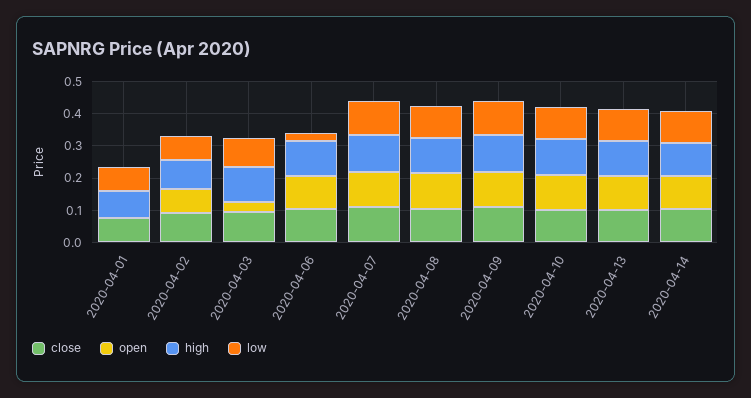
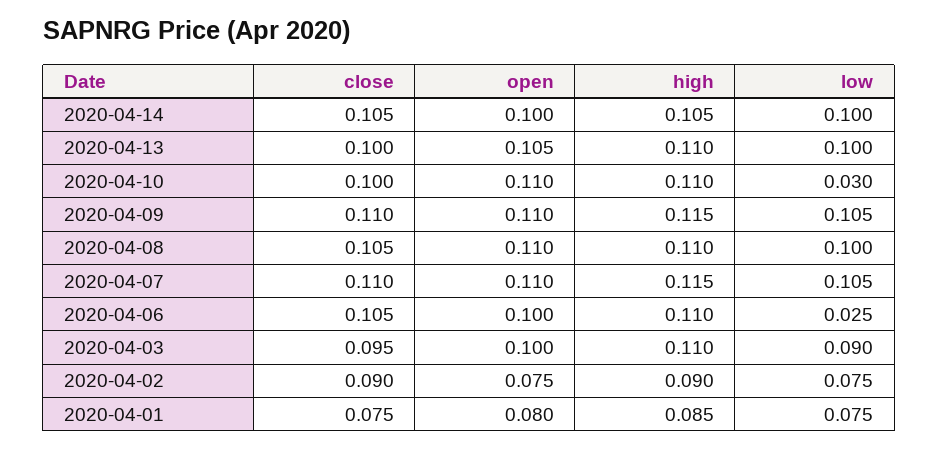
  {
    "close": {
      "2020-04-01": 0.075,
      "2020-04-02": 0.09,
      "2020-04-03": 0.095,
      "2020-04-06": 0.105,
      "2020-04-07": 0.11,
      "2020-04-08": 0.105,
      "2020-04-09": 0.11,
      "2020-04-10": 0.1,
      "2020-04-13": 0.1,
      "2020-04-14": 0.105
    },
    "open": {
-     "2020-04-01": 0,
+     "2020-04-01": 0.08,
      "2020-04-02": 0.075,
-     "2020-04-03": 0.025,
+     "2020-04-03": 0.1,
      "2020-04-06": 0.1,
      "2020-04-07": 0.11,
      "2020-04-08": 0.11,
      "2020-04-09": 0.11,
      "2020-04-10": 0.11,
      "2020-04-13": 0.105,
      "2020-04-14": 0.1
    },
    "high": {
      "2020-04-01": 0.085,
      "2020-04-02": 0.09,
      "2020-04-03": 0.11,
      "2020-04-06": 0.11,
      "2020-04-07": 0.115,
      "2020-04-08": 0.11,
      "2020-04-09": 0.115,
      "2020-04-10": 0.11,
      "2020-04-13": 0.11,
      "2020-04-14": 0.105
    },
    "low": {
      "2020-04-01": 0.075,
      "2020-04-02": 0.075,
      "2020-04-03": 0.09,
      "2020-04-06": 0.025,
      "2020-04-07": 0.105,
      "2020-04-08": 0.1,
      "2020-04-09": 0.105,
-     "2020-04-10": 0.1,
+     "2020-04-10": 0.03,
      "2020-04-13": 0.1,
      "2020-04-14": 0.1
    }
  }

